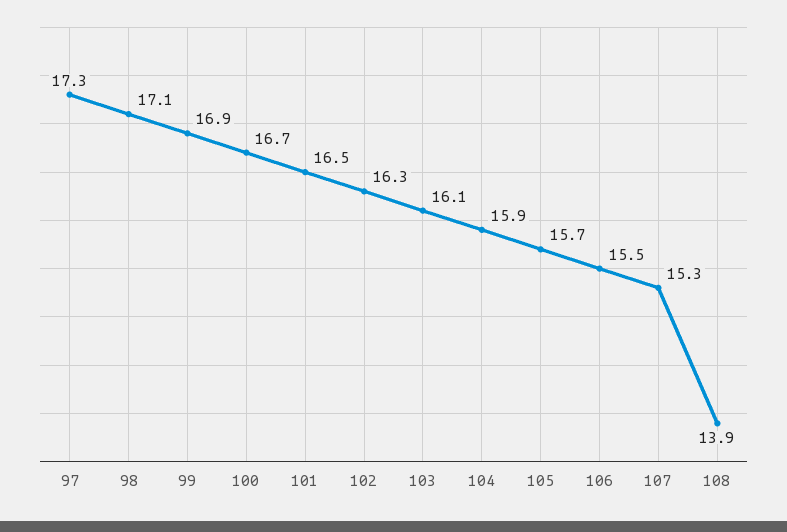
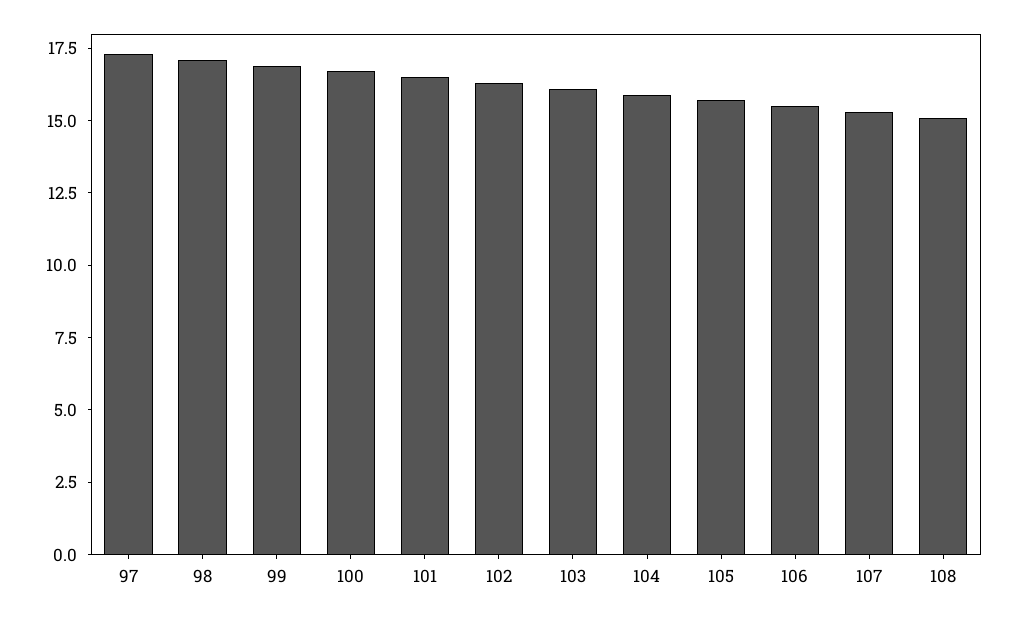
  {
    "97": 17.3,
    "98": 17.1,
    "99": 16.9,
    "100": 16.7,
    "101": 16.5,
    "102": 16.3,
    "103": 16.1,
    "104": 15.9,
    "105": 15.7,
    "106": 15.5,
    "107": 15.3,
-   "108": 13.9
+   "108": 15
  }

